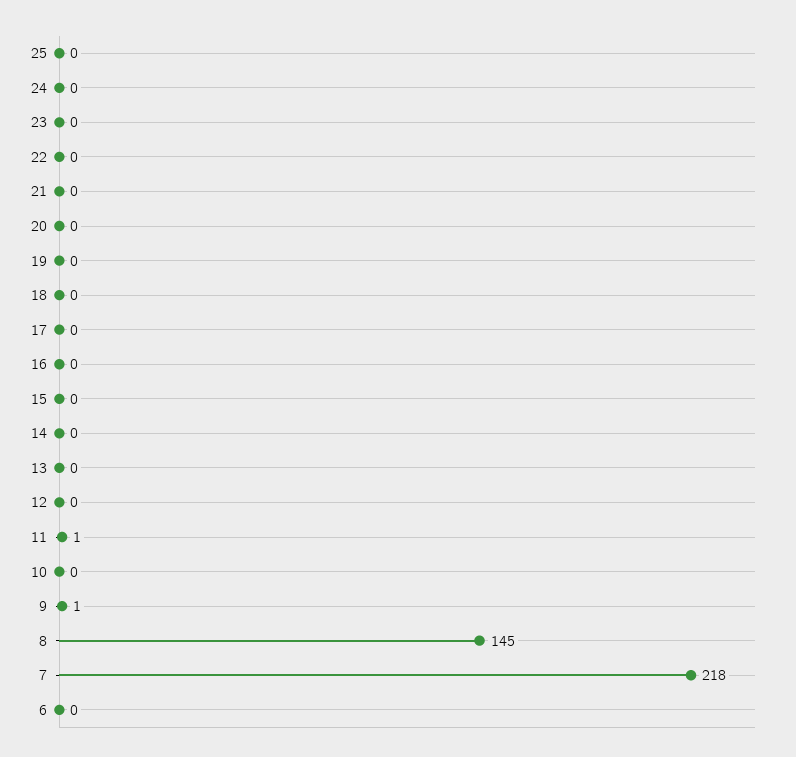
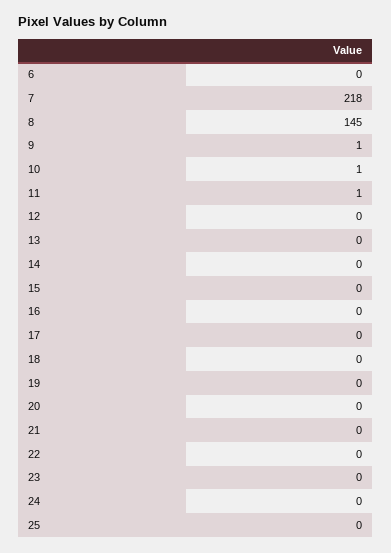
  {
    "25": 0,
    "24": 0,
    "23": 0,
    "22": 0,
    "21": 0,
    "20": 0,
    "19": 0,
    "18": 0,
    "17": 0,
    "16": 0,
    "15": 0,
    "14": 0,
    "13": 0,
    "12": 0,
    "11": 1,
-   "10": 0,
+   "10": 1,
    "9": 1,
    "8": 145,
    "7": 218,
    "6": 0
  }

